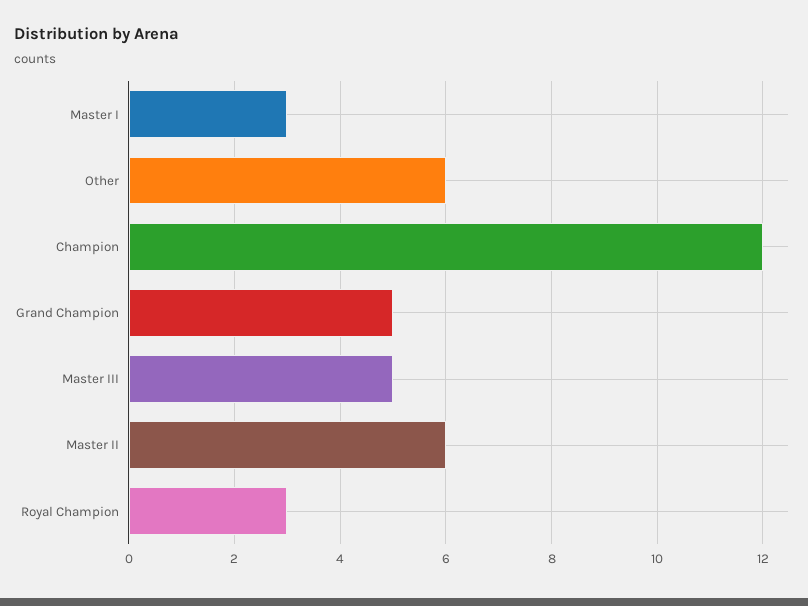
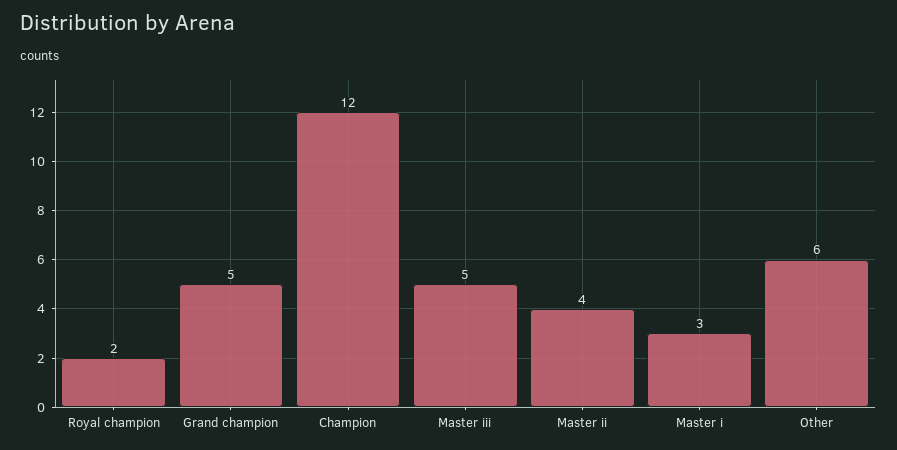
  {
    "Master I": 3,
    "Other": 6,
    "Champion": 12,
    "Grand Champion": 5,
    "Master III": 5,
-   "Master II": 6,
+   "Master II": 4,
-   "Royal Champion": 3
+   "Royal Champion": 2
  }

